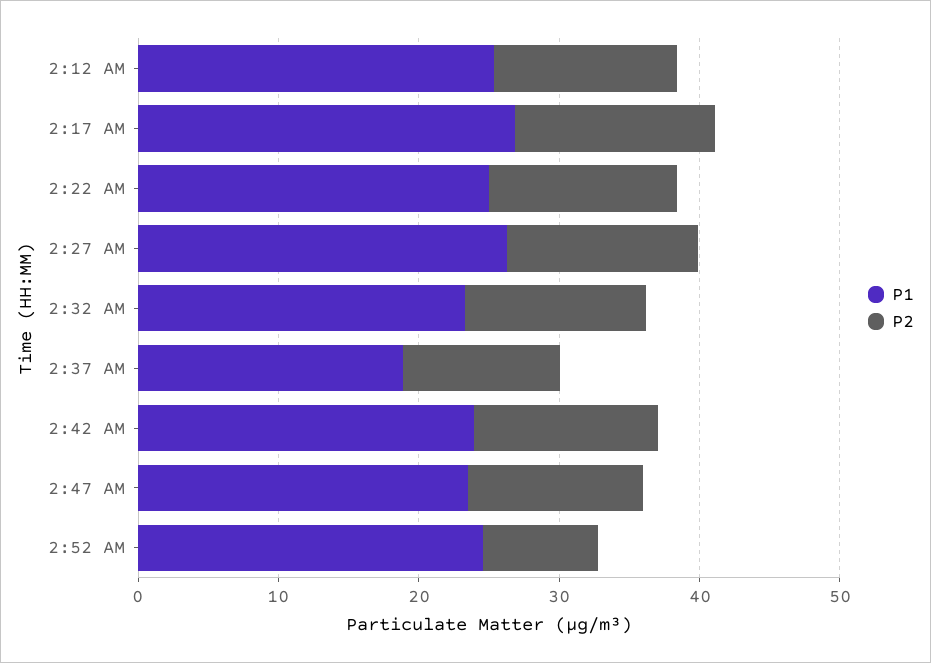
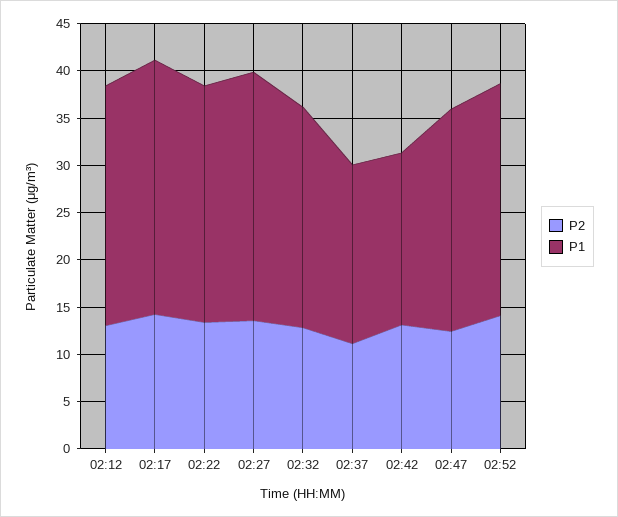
  {
    "P1": {
      "2:12 AM": 25,
      "2:17 AM": 27,
      "2:22 AM": 25,
      "2:27 AM": 26,
      "2:32 AM": 23,
      "2:37 AM": 19,
-     "2:42 AM": 24,
+     "2:42 AM": 18,
      "2:47 AM": 24,
      "2:52 AM": 25
    },
    "P2": {
      "2:12 AM": 13,
      "2:17 AM": 14,
      "2:22 AM": 13,
      "2:27 AM": 14,
      "2:32 AM": 13,
      "2:37 AM": 11,
      "2:42 AM": 13,
      "2:47 AM": 12,
-     "2:52 AM": 8
+     "2:52 AM": 14
    }
  }

